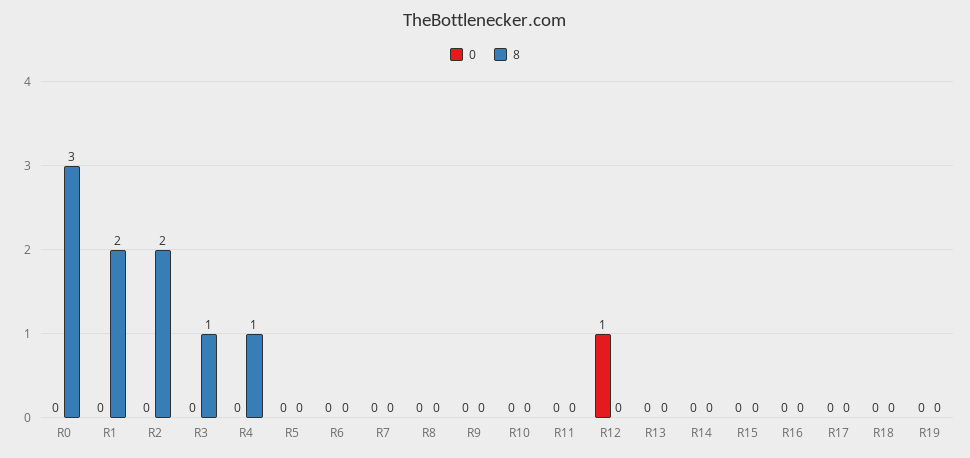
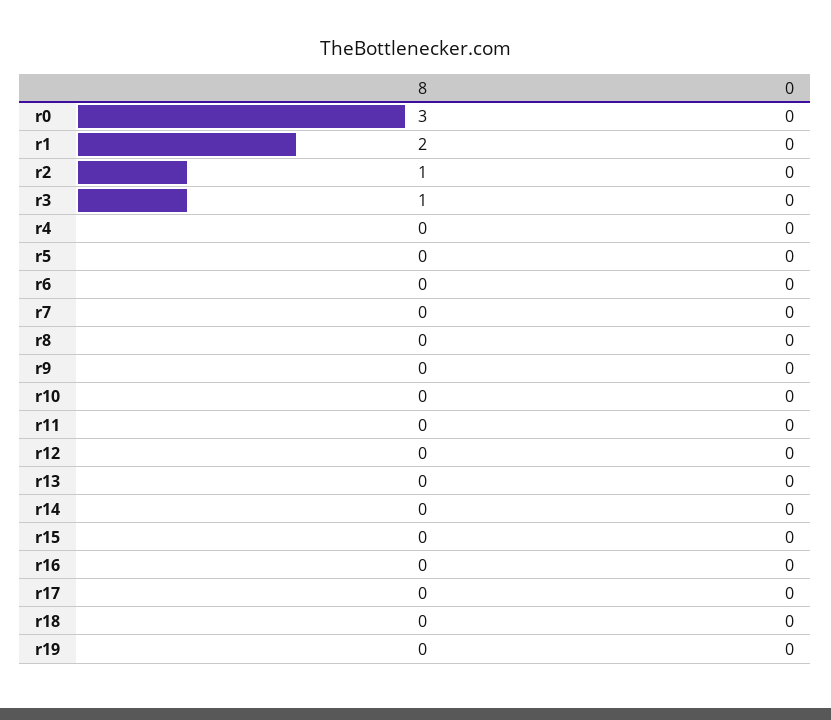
  {
    "0": {
      "R0": 0,
      "R1": 0,
      "R2": 0,
      "R3": 0,
      "R4": 0,
      "R5": 0,
      "R6": 0,
      "R7": 0,
      "R8": 0,
      "R9": 0,
      "R10": 0,
      "R11": 0,
-     "R12": 1,
+     "R12": 0,
      "R13": 0,
      "R14": 0,
      "R15": 0,
      "R16": 0,
      "R17": 0,
      "R18": 0,
      "R19": 0
    },
    "8": {
      "R0": 3,
      "R1": 2,
-     "R2": 2,
+     "R2": 1,
      "R3": 1,
-     "R4": 1,
+     "R4": 0,
      "R5": 0,
      "R6": 0,
      "R7": 0,
      "R8": 0,
      "R9": 0,
      "R10": 0,
      "R11": 0,
      "R12": 0,
      "R13": 0,
      "R14": 0,
      "R15": 0,
      "R16": 0,
      "R17": 0,
      "R18": 0,
      "R19": 0
    }
  }

